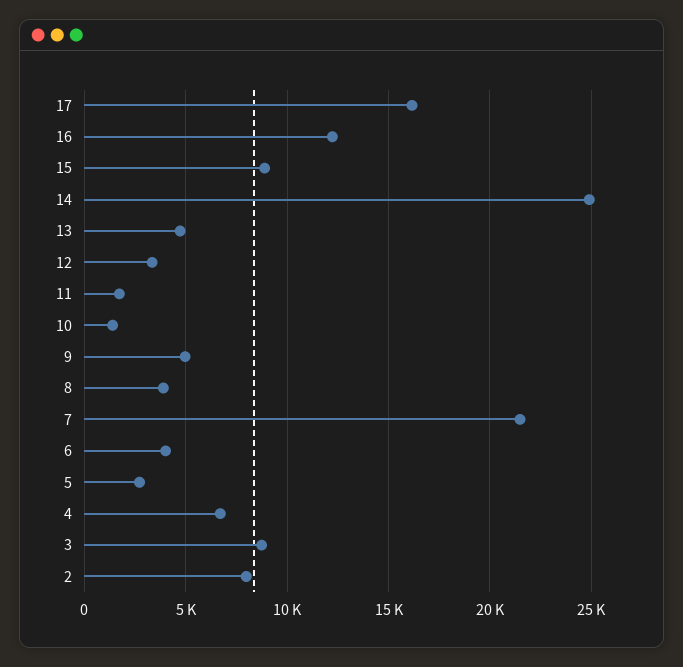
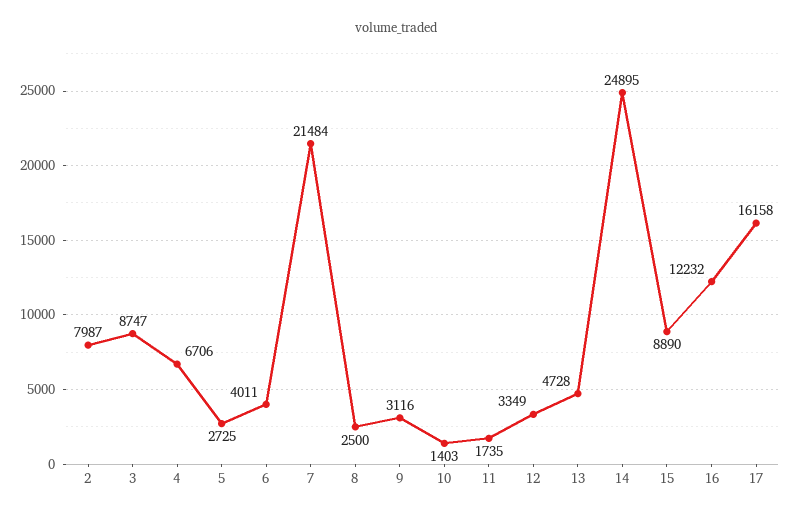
  {
    "17": 16158,
    "16": 12232,
    "15": 8890,
    "14": 24895,
    "13": 4728,
    "12": 3349,
    "11": 1735,
    "10": 1403,
-   "9": 5000,
+   "9": 3116,
-   "8": 4000,
+   "8": 2500,
    "7": 21484,
    "6": 4011,
    "5": 2725,
    "4": 6706,
    "3": 8747,
    "2": 7987
  }

